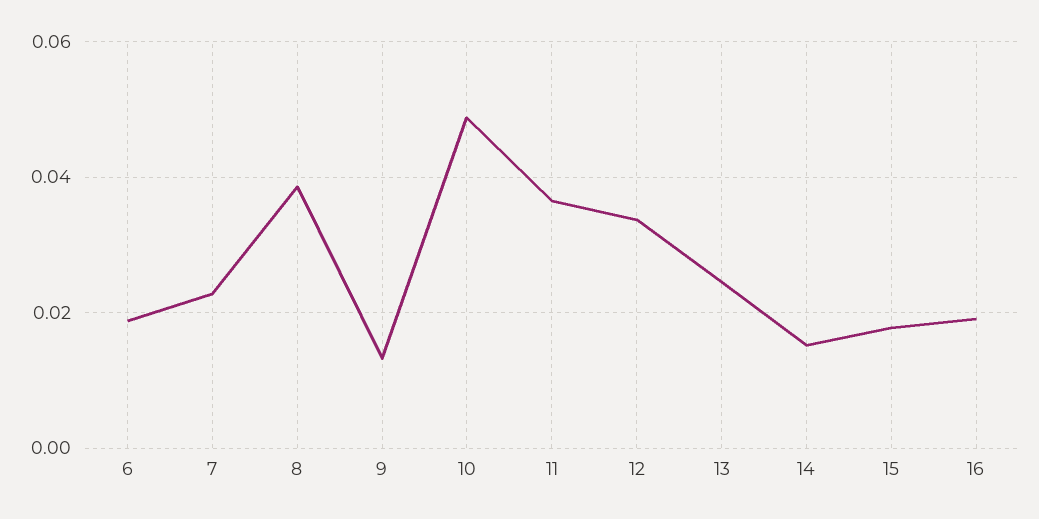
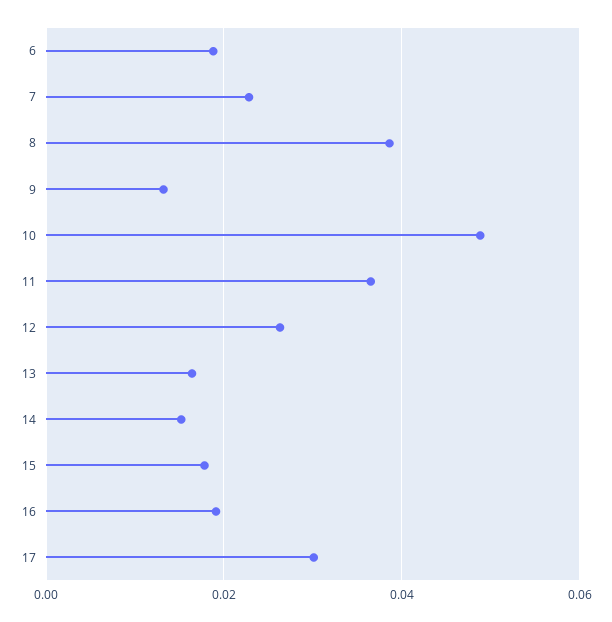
  {
    "6": 0.018,
    "7": 0.022,
    "8": 0.038,
    "9": 0.014,
    "10": 0.048,
    "11": 0.036,
-   "12": 0.034,
+   "12": 0.026,
-   "13": 0.024,
+   "13": 0.016,
    "14": 0.016,
    "15": 0.018,
-   "16": 0.02
+   "16": 0.02,
+   "17": 0.03
  }

